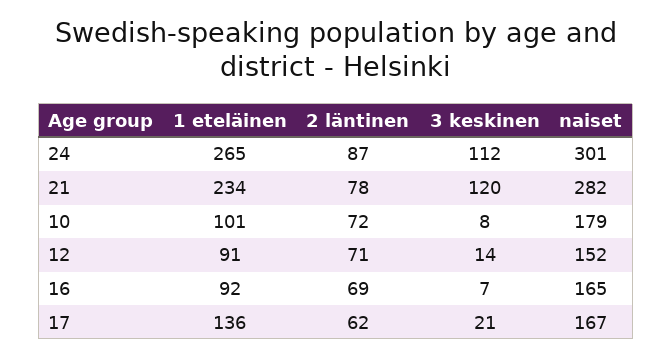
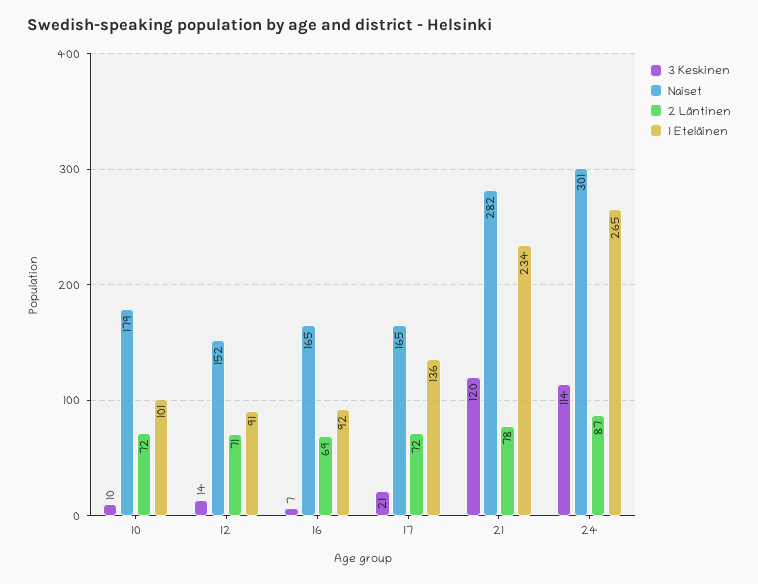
  {
    "1 eteläinen": {
      "24": 265,
      "21": 234,
      "10": 101,
      "12": 91,
      "16": 92,
      "17": 136
    },
    "2 läntinen": {
      "24": 87,
      "21": 78,
      "10": 72,
      "12": 71,
      "16": 69,
-     "17": 62
+     "17": 72
    },
    "3 keskinen": {
-     "24": 112,
+     "24": 114,
      "21": 120,
-     "10": 8,
+     "10": 10,
      "12": 14,
      "16": 7,
      "17": 21
    },
    "naiset": {
      "24": 301,
      "21": 282,
      "10": 179,
      "12": 152,
      "16": 165,
-     "17": 167
+     "17": 165
    }
  }

